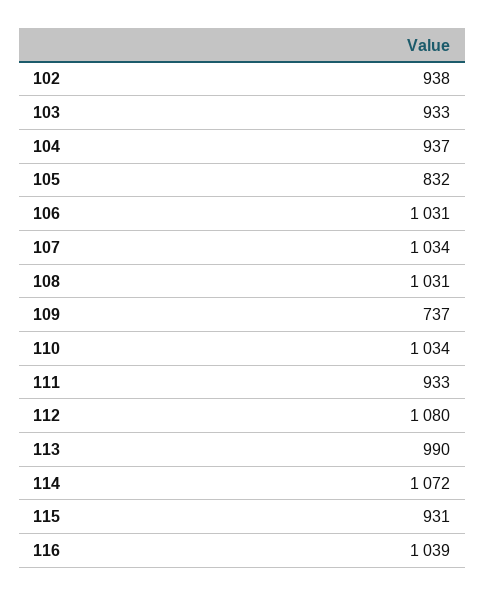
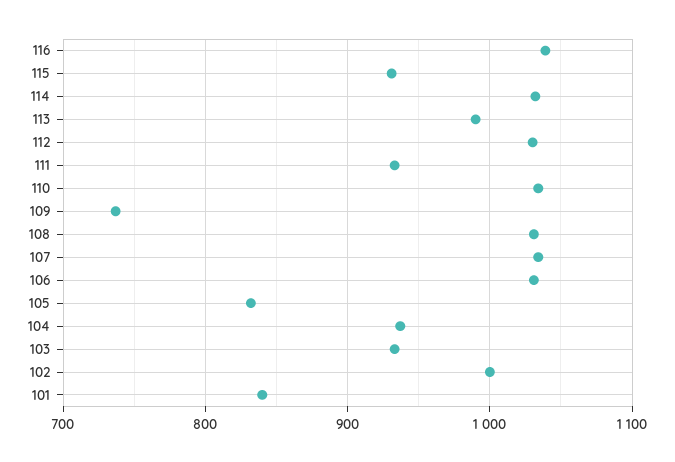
  {
-   "102": 938,
+   "102": 1000,
    "103": 933,
    "104": 937,
    "105": 832,
    "106": 1031,
    "107": 1034,
    "108": 1031,
    "109": 737,
    "110": 1034,
    "111": 933,
-   "112": 1080,
+   "112": 1030,
    "113": 990,
-   "114": 1072,
+   "114": 1030,
    "115": 931,
-   "116": 1039
+   "116": 1039,
+   "101": 840
  }

